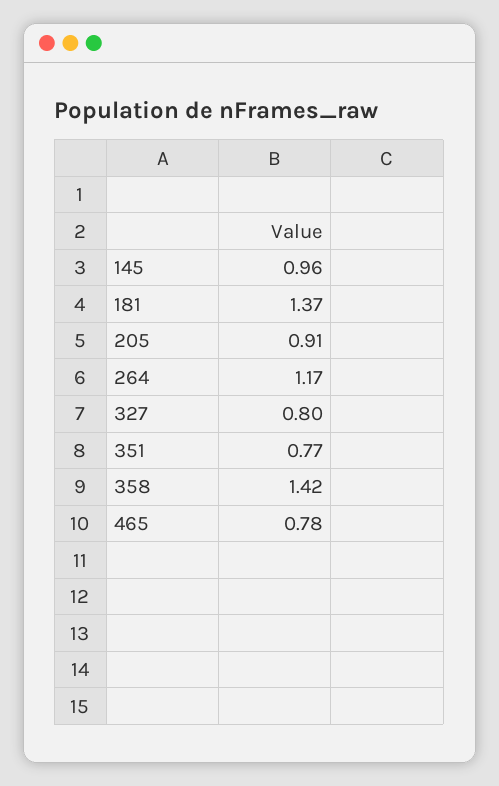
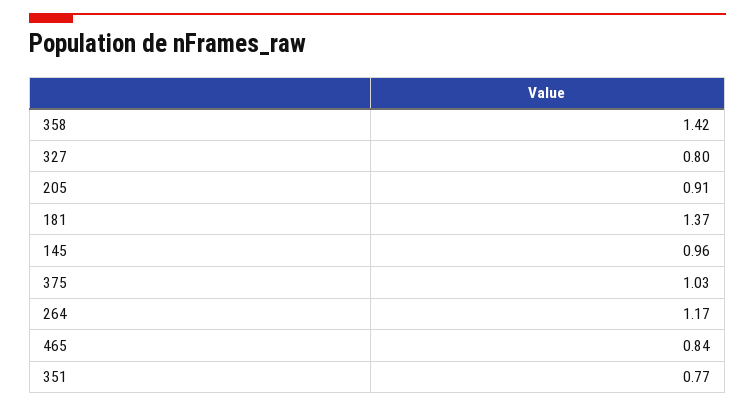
  {
    "145": 0.96,
    "181": 1.37,
    "205": 0.91,
    "264": 1.17,
    "327": 0.8,
    "351": 0.77,
    "358": 1.42,
-   "465": 0.78
+   "465": 0.84,
+   "375": 1.03
  }

